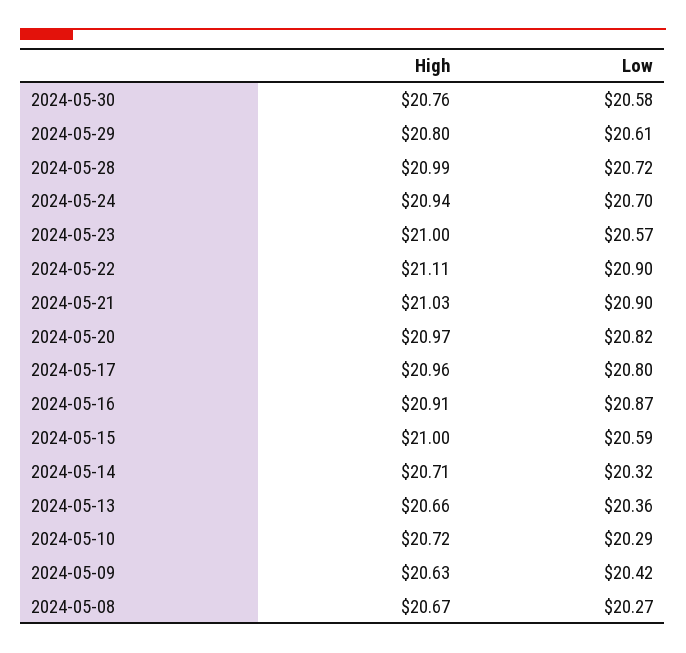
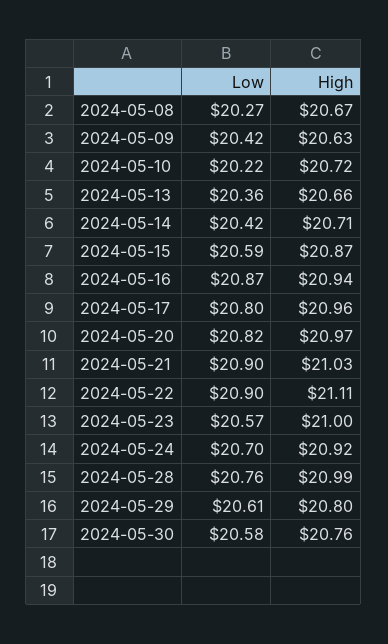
  {
    "High": {
      "2024-05-30": 20.76,
      "2024-05-29": 20.8,
      "2024-05-28": 20.99,
-     "2024-05-24": 20.94,
+     "2024-05-24": 20.92,
      "2024-05-23": 21,
      "2024-05-22": 21.11,
      "2024-05-21": 21.03,
      "2024-05-20": 20.97,
      "2024-05-17": 20.96,
-     "2024-05-16": 20.91,
+     "2024-05-16": 20.94,
-     "2024-05-15": 21,
+     "2024-05-15": 20.87,
      "2024-05-14": 20.71,
      "2024-05-13": 20.66,
      "2024-05-10": 20.72,
      "2024-05-09": 20.63,
      "2024-05-08": 20.67
    },
    "Low": {
      "2024-05-30": 20.58,
      "2024-05-29": 20.61,
-     "2024-05-28": 20.72,
+     "2024-05-28": 20.76,
      "2024-05-24": 20.7,
      "2024-05-23": 20.57,
      "2024-05-22": 20.9,
      "2024-05-21": 20.9,
      "2024-05-20": 20.82,
      "2024-05-17": 20.8,
      "2024-05-16": 20.87,
      "2024-05-15": 20.59,
-     "2024-05-14": 20.32,
+     "2024-05-14": 20.42,
      "2024-05-13": 20.36,
-     "2024-05-10": 20.29,
+     "2024-05-10": 20.22,
      "2024-05-09": 20.42,
      "2024-05-08": 20.27
    }
  }

